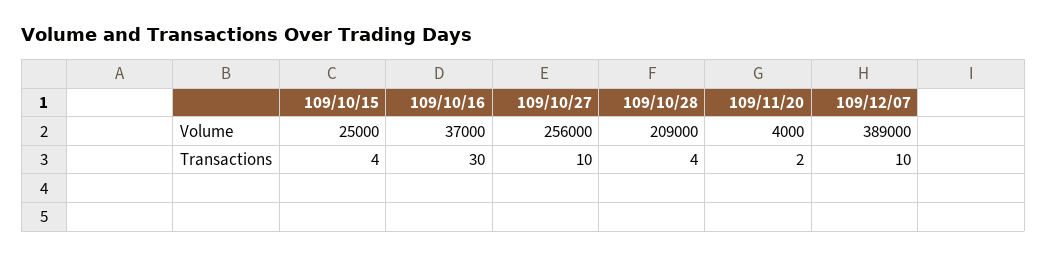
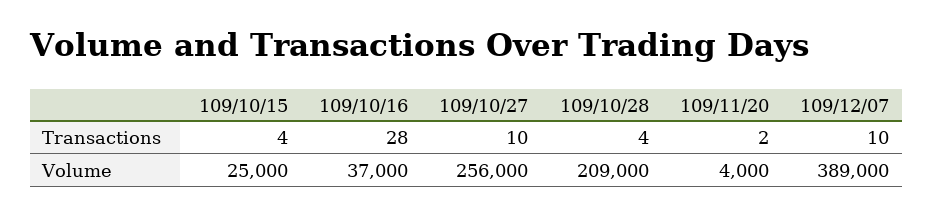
  {
    "109/10/15": {
      "Volume": 25000,
      "Transactions": 4
    },
    "109/10/16": {
      "Volume": 37000,
-     "Transactions": 30
+     "Transactions": 28
    },
    "109/10/27": {
      "Volume": 256000,
      "Transactions": 10
    },
    "109/10/28": {
      "Volume": 209000,
      "Transactions": 4
    },
    "109/11/20": {
      "Volume": 4000,
      "Transactions": 2
    },
    "109/12/07": {
      "Volume": 389000,
      "Transactions": 10
    }
  }

